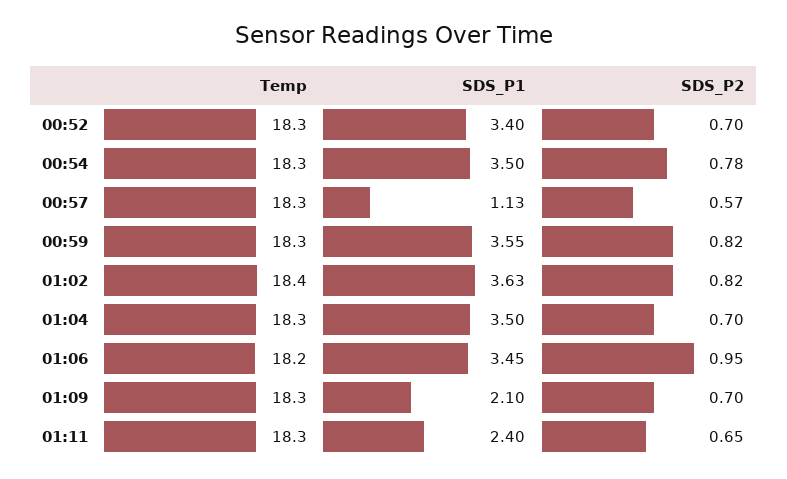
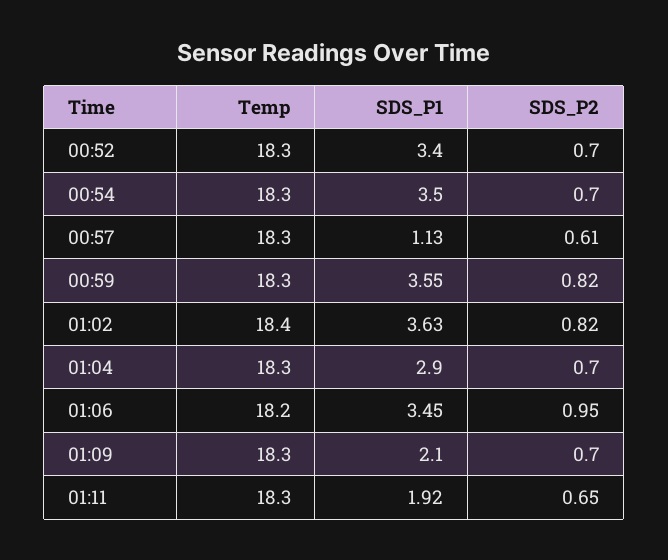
  {
    "Temp": {
      "00:52": 18.3,
      "00:54": 18.3,
      "00:57": 18.3,
      "00:59": 18.3,
      "01:02": 18.4,
      "01:04": 18.3,
      "01:06": 18.2,
      "01:09": 18.3,
      "01:11": 18.3
    },
    "SDS_P1": {
      "00:52": 3.4,
      "00:54": 3.5,
      "00:57": 1.13,
      "00:59": 3.55,
      "01:02": 3.63,
-     "01:04": 3.5,
+     "01:04": 2.9,
      "01:06": 3.45,
      "01:09": 2.1,
-     "01:11": 2.4
+     "01:11": 1.92
    },
    "SDS_P2": {
      "00:52": 0.7,
-     "00:54": 0.78,
+     "00:54": 0.7,
-     "00:57": 0.57,
+     "00:57": 0.61,
      "00:59": 0.82,
      "01:02": 0.82,
      "01:04": 0.7,
      "01:06": 0.95,
      "01:09": 0.7,
      "01:11": 0.65
    }
  }

